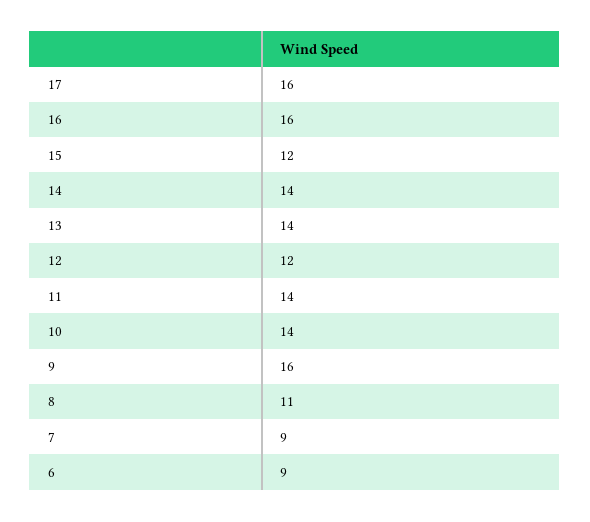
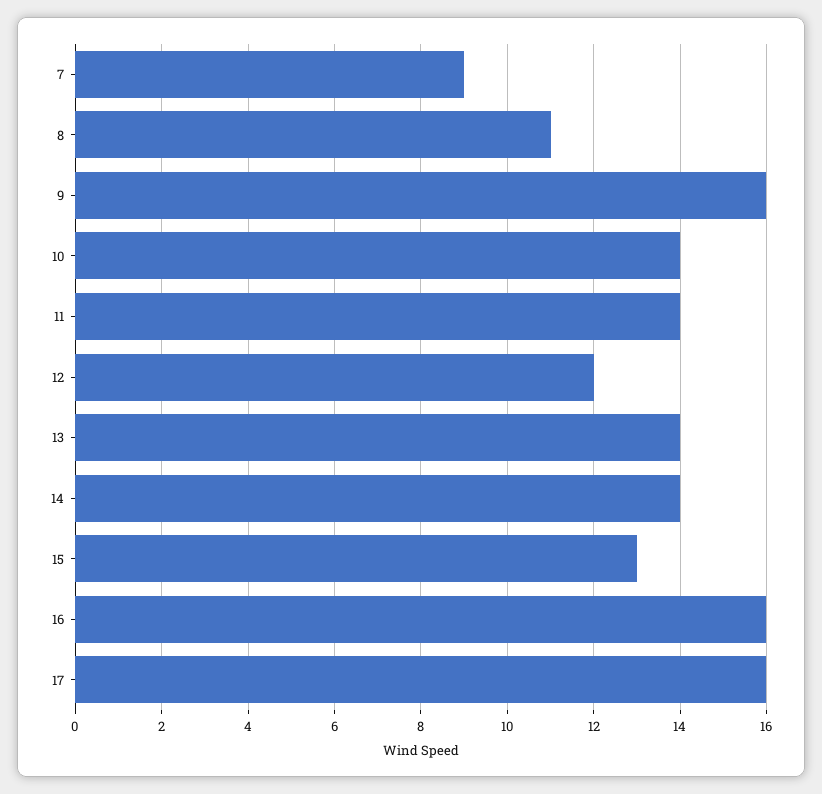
  {
    "17": 16,
    "16": 16,
-   "15": 12,
+   "15": 13,
    "14": 14,
    "13": 14,
    "12": 12,
    "11": 14,
    "10": 14,
    "9": 16,
    "8": 11,
-   "7": 9,
+   "7": 9
-   "6": 9
  }

